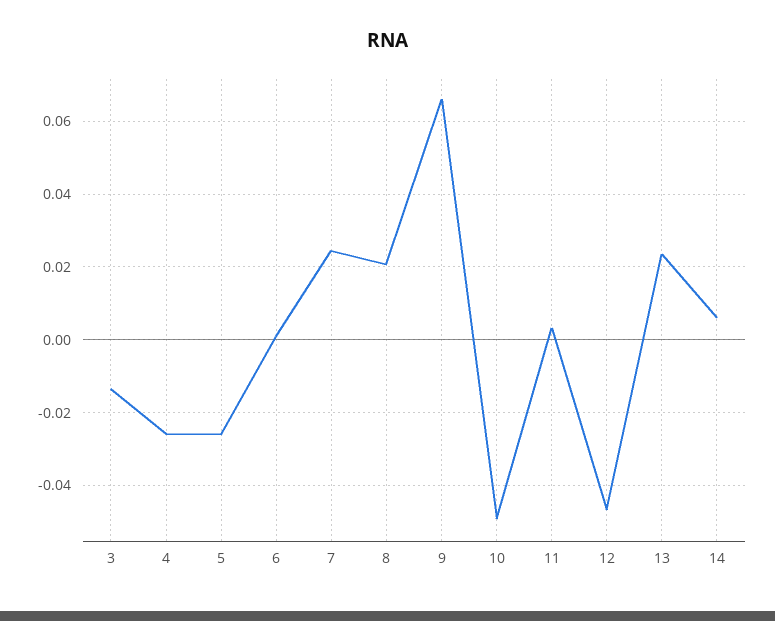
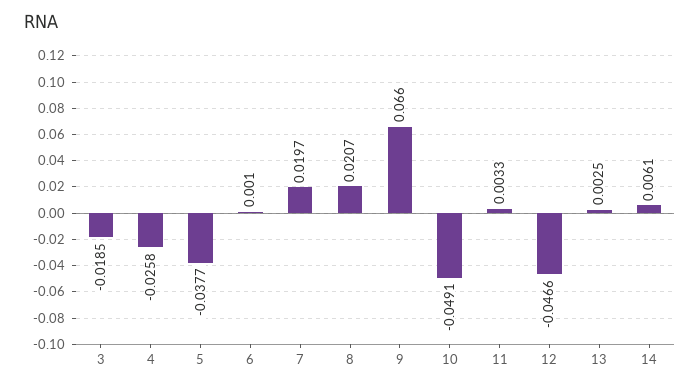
  {
-   "3": -0.014,
+   "3": -0.0185,
    "4": -0.0258,
-   "5": -0.026,
+   "5": -0.0377,
    "6": 0.001,
-   "7": 0.024,
+   "7": 0.0197,
    "8": 0.0207,
    "9": 0.066,
    "10": -0.0491,
    "11": 0.0033,
    "12": -0.0466,
-   "13": 0.024,
+   "13": 0.0025,
    "14": 0.0061
  }

